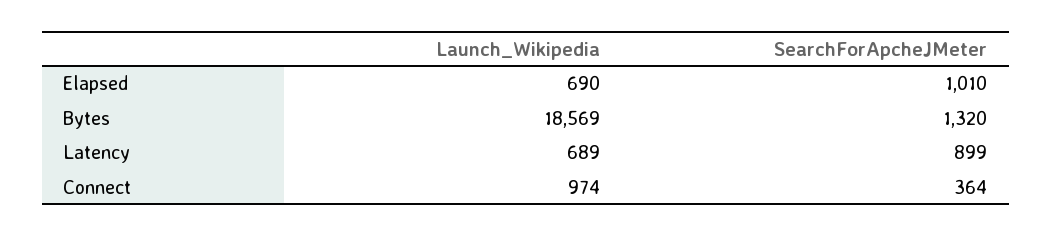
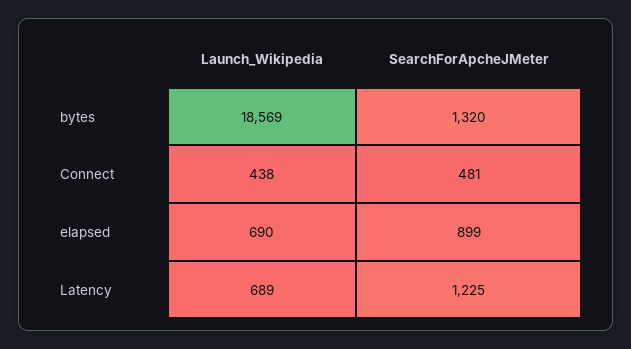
  {
    "Launch_Wikipedia": {
      "Elapsed": 690,
      "Bytes": 18569,
      "Latency": 689,
-     "Connect": 974
+     "Connect": 438
    },
    "SearchForApcheJMeter": {
-     "Elapsed": 1010,
+     "Elapsed": 899,
      "Bytes": 1320,
-     "Latency": 899,
+     "Latency": 1225,
-     "Connect": 364
+     "Connect": 481
    }
  }

